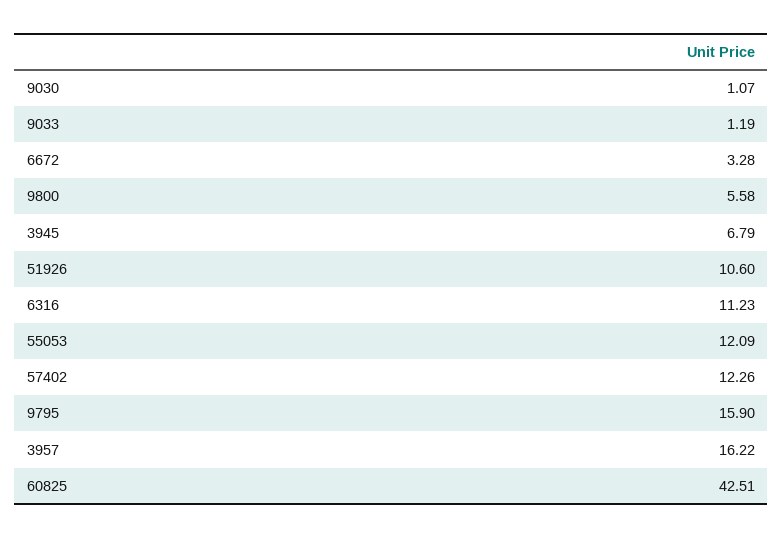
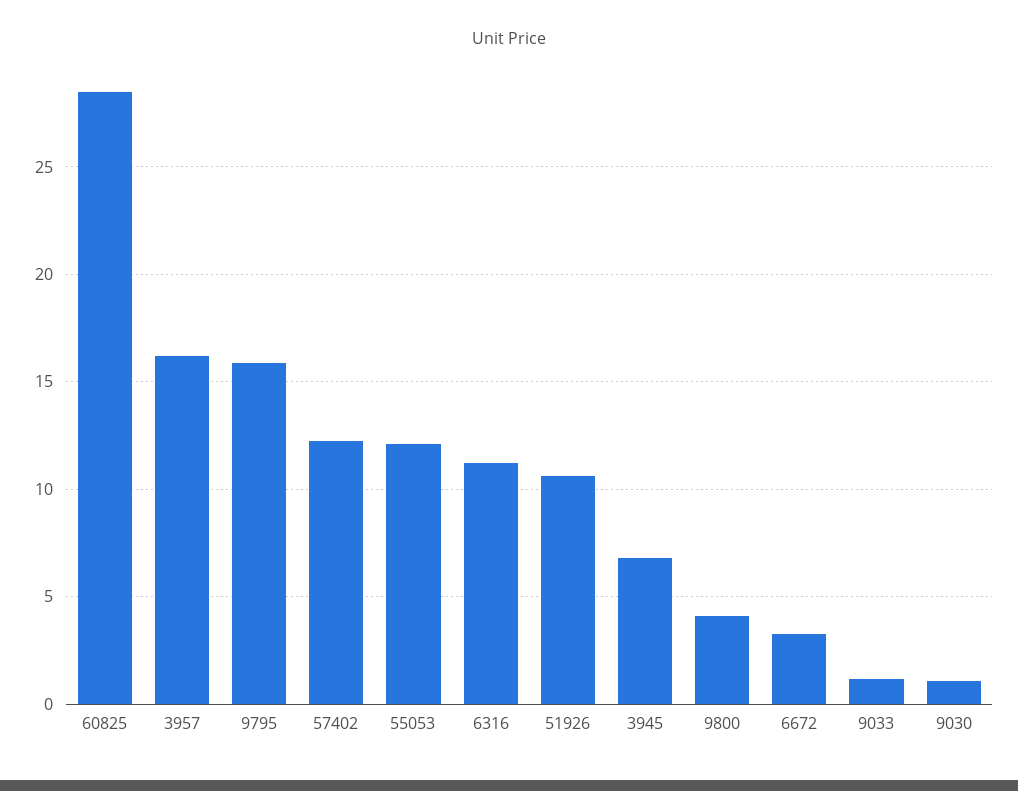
  {
    "9030": 1.07,
    "9033": 1.19,
    "6672": 3.28,
-   "9800": 5.58,
+   "9800": 4,
    "3945": 6.79,
    "51926": 10.6,
    "6316": 11.23,
    "55053": 12.09,
    "57402": 12.26,
    "9795": 15.9,
    "3957": 16.22,
-   "60825": 42.51
+   "60825": 28.5
  }

